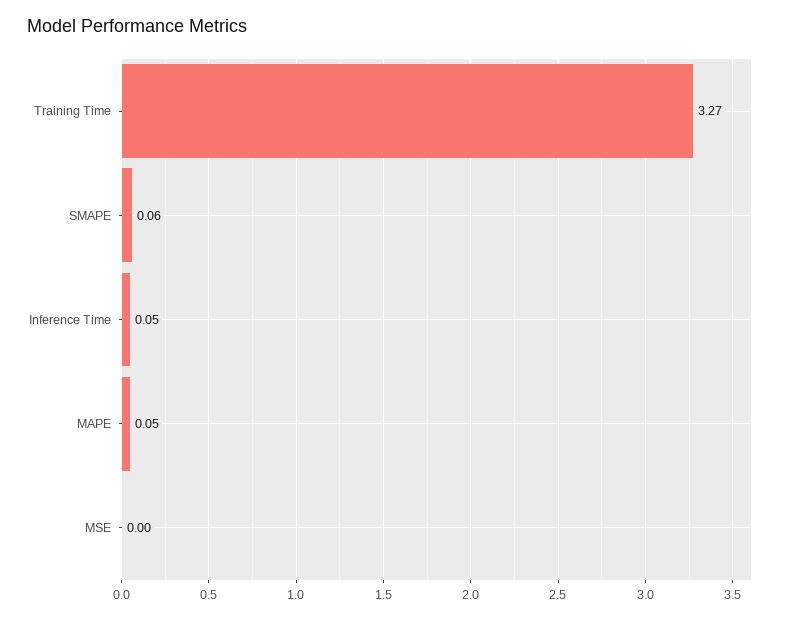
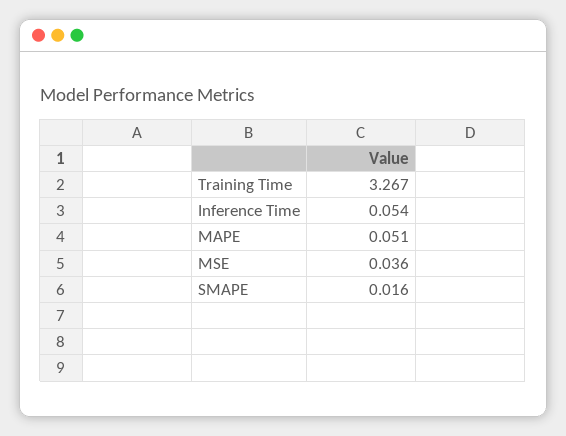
  {
    "Training Time": 3.267,
-   "SMAPE": 0.06,
+   "SMAPE": 0.016,
    "Inference Time": 0.054,
    "MAPE": 0.051,
-   "MSE": 0
+   "MSE": 0.036
  }

